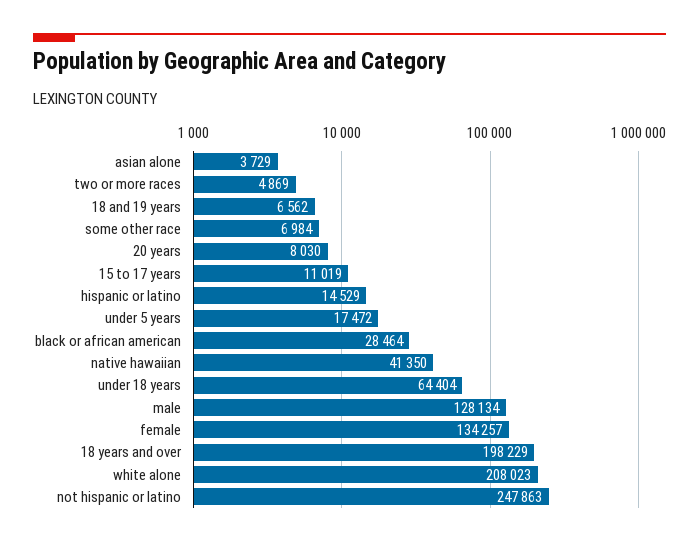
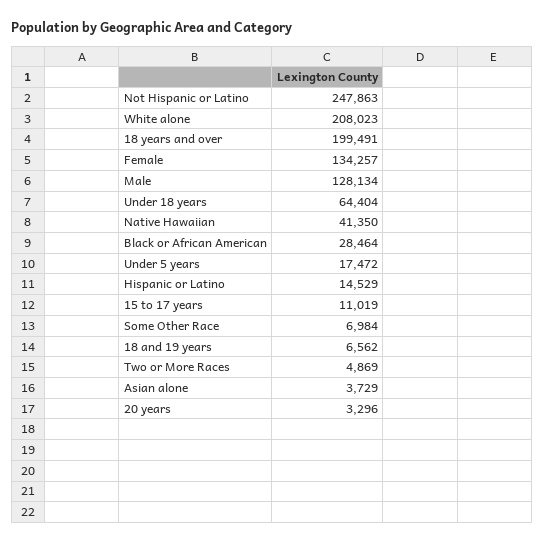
  {
    "asian alone": 3729,
    "two or more races": 4869,
    "18 and 19 years": 6562,
    "some other race": 6984,
-   "20 years": 8030,
+   "20 years": 3296,
    "15 to 17 years": 11019,
    "hispanic or latino": 14529,
    "under 5 years": 17472,
    "black or african american": 28464,
    "native hawaiian": 41350,
    "under 18 years": 64404,
    "male": 128134,
    "female": 134257,
-   "18 years and over": 198229,
+   "18 years and over": 199491,
    "white alone": 208023,
    "not hispanic or latino": 247863
  }

